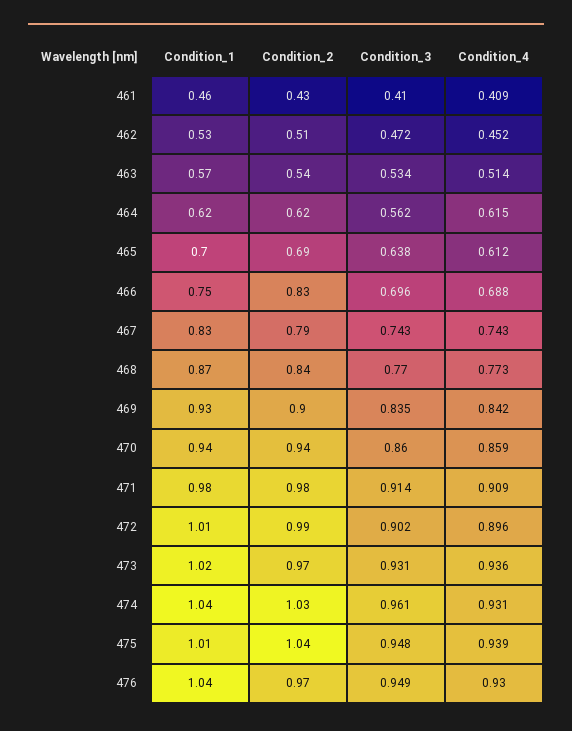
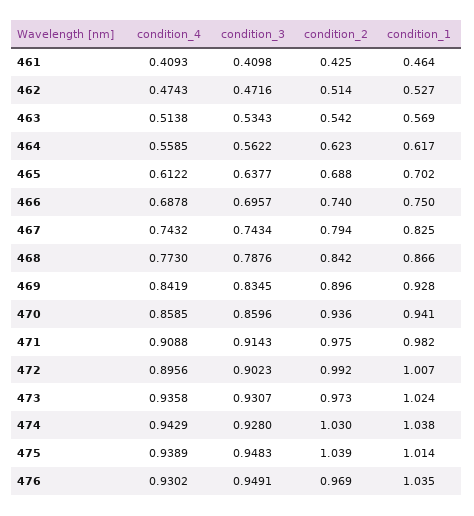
  {
    "Condition_1": {
      "461": 0.464,
      "462": 0.527,
      "463": 0.569,
      "464": 0.617,
      "465": 0.702,
      "466": 0.75,
      "467": 0.825,
      "468": 0.866,
      "469": 0.928,
      "470": 0.941,
      "471": 0.982,
      "472": 1.007,
      "473": 1.024,
      "474": 1.038,
      "475": 1.014,
      "476": 1.035
    },
    "Condition_2": {
      "461": 0.425,
      "462": 0.514,
      "463": 0.542,
      "464": 0.623,
      "465": 0.688,
-     "466": 0.83,
+     "466": 0.74,
      "467": 0.794,
      "468": 0.842,
      "469": 0.896,
      "470": 0.936,
      "471": 0.975,
      "472": 0.992,
      "473": 0.973,
      "474": 1.03,
      "475": 1.039,
      "476": 0.969
    },
    "Condition_3": {
      "461": 0.4098,
      "462": 0.4716,
      "463": 0.5343,
      "464": 0.5622,
      "465": 0.6377,
      "466": 0.6957,
      "467": 0.7434,
-     "468": 0.77,
+     "468": 0.7876,
      "469": 0.8345,
      "470": 0.8596,
      "471": 0.9143,
      "472": 0.9023,
      "473": 0.9307,
-     "474": 0.961,
+     "474": 0.928,
      "475": 0.9483,
      "476": 0.9491
    },
    "Condition_4": {
      "461": 0.4093,
-     "462": 0.452,
+     "462": 0.4743,
      "463": 0.5138,
-     "464": 0.615,
+     "464": 0.5585,
      "465": 0.6122,
      "466": 0.6878,
      "467": 0.7432,
      "468": 0.773,
      "469": 0.8419,
      "470": 0.8585,
      "471": 0.9088,
      "472": 0.8956,
      "473": 0.9358,
-     "474": 0.931,
+     "474": 0.9429,
      "475": 0.9389,
      "476": 0.9302
    }
  }

